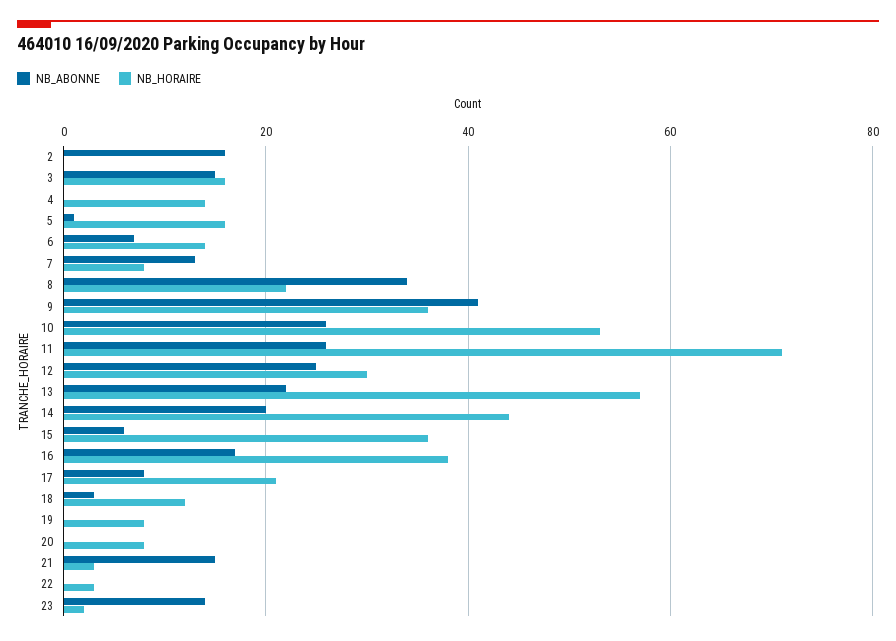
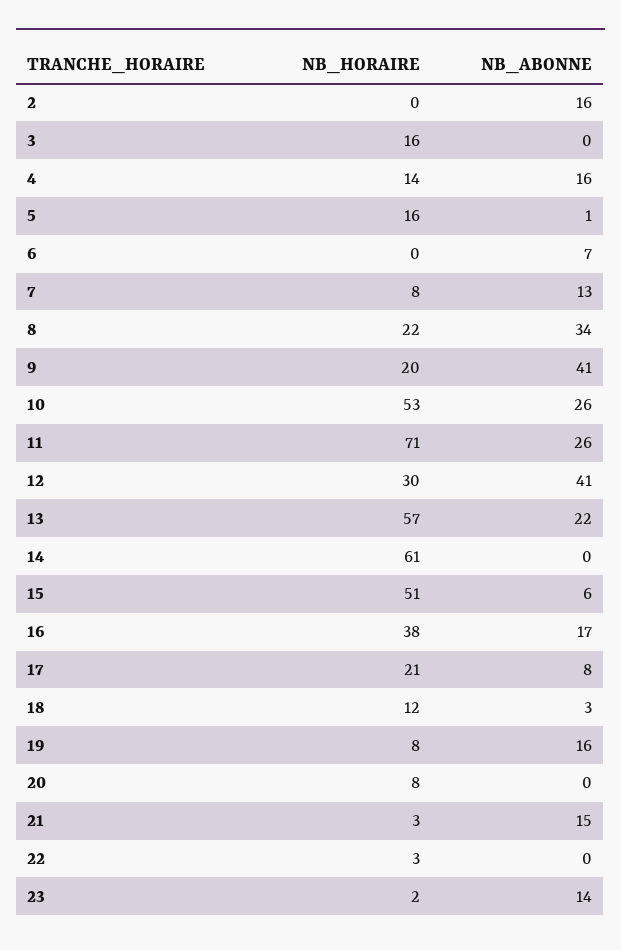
  {
    "NB_ABONNE": {
      "2": 16,
-     "3": 15,
+     "3": 0,
-     "4": 0,
+     "4": 16,
      "5": 1,
      "6": 7,
      "7": 13,
      "8": 34,
      "9": 41,
      "10": 26,
      "11": 26,
-     "12": 25,
+     "12": 41,
      "13": 22,
-     "14": 20,
+     "14": 0,
      "15": 6,
      "16": 17,
      "17": 8,
      "18": 3,
-     "19": 0,
+     "19": 16,
      "20": 0,
      "21": 15,
      "22": 0,
      "23": 14
    },
    "NB_HORAIRE": {
      "2": 0,
      "3": 16,
      "4": 14,
      "5": 16,
-     "6": 15,
+     "6": 0,
      "7": 8,
      "8": 22,
-     "9": 35,
+     "9": 20,
      "10": 53,
      "11": 71,
      "12": 30,
      "13": 57,
-     "14": 45,
+     "14": 61,
-     "15": 35,
+     "15": 51,
      "16": 38,
      "17": 21,
      "18": 12,
      "19": 8,
      "20": 8,
      "21": 3,
      "22": 3,
      "23": 2
    }
  }

